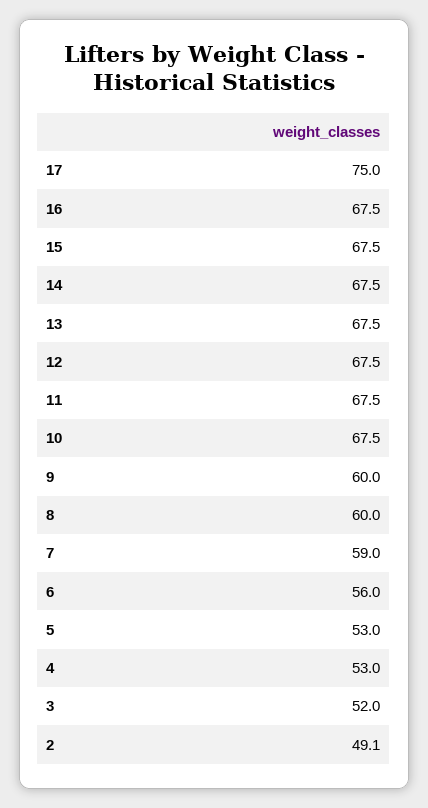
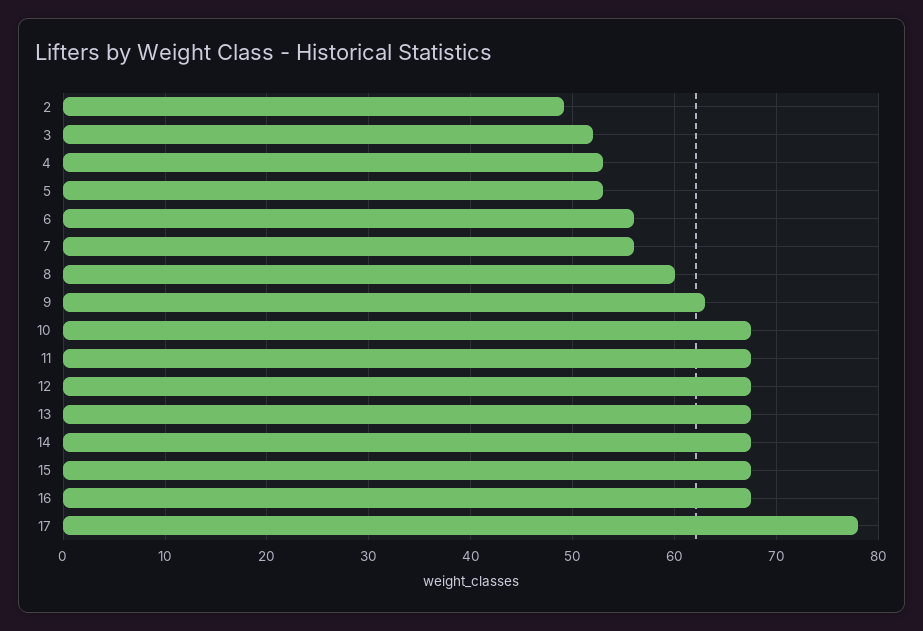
  {
-   "17": 75,
+   "17": 78,
    "16": 67.5,
    "15": 67.5,
    "14": 67.5,
    "13": 67.5,
    "12": 67.5,
    "11": 67.5,
    "10": 67.5,
-   "9": 60,
+   "9": 63,
    "8": 60,
-   "7": 59,
+   "7": 56,
    "6": 56,
    "5": 53,
    "4": 53,
    "3": 52,
    "2": 49.1
  }

